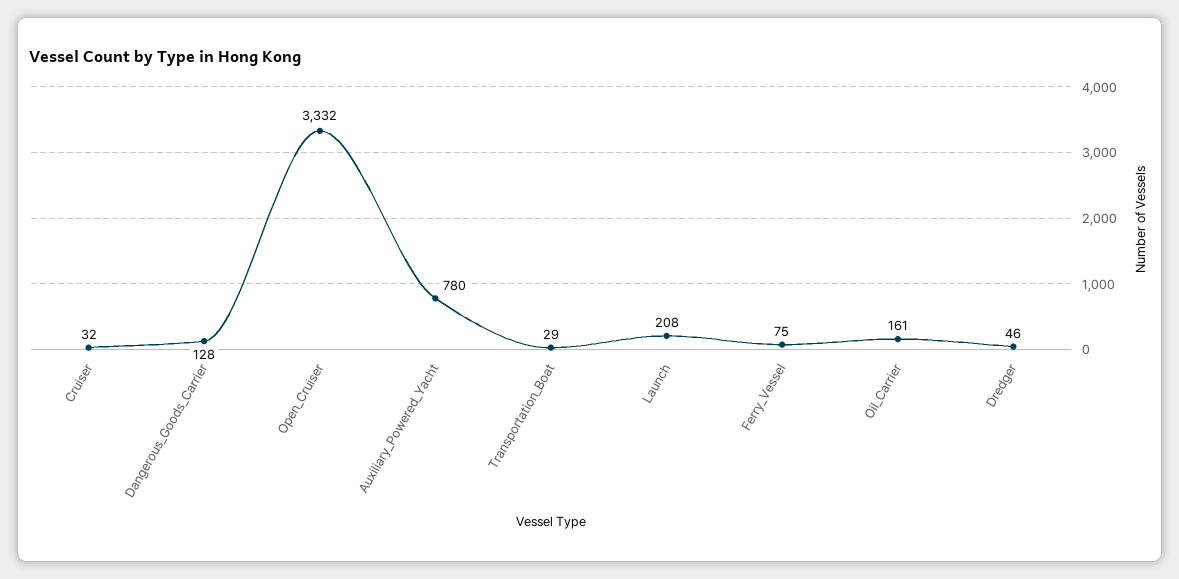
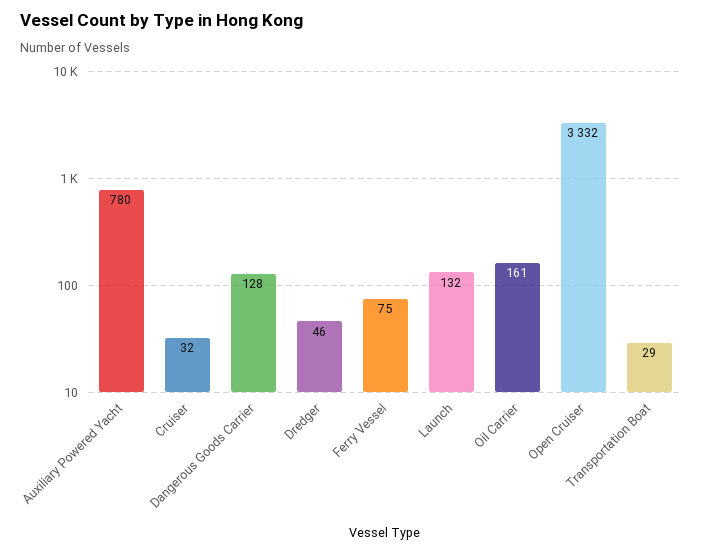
  {
    "Cruiser": 32,
    "Dangerous_Goods_Carrier": 128,
    "Open_Cruiser": 3332,
    "Auxiliary_Powered_Yacht": 780,
    "Transportation_Boat": 29,
-   "Launch": 208,
+   "Launch": 132,
    "Ferry_Vessel": 75,
    "Oil_Carrier": 161,
    "Dredger": 46
  }

